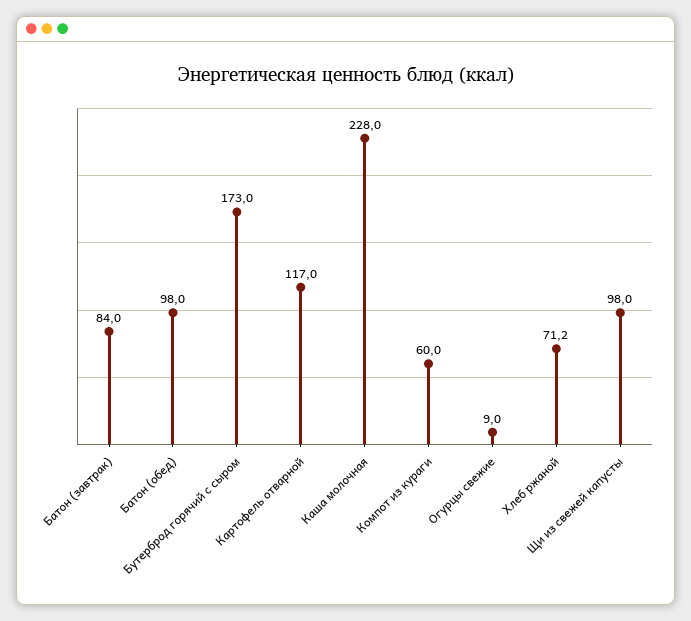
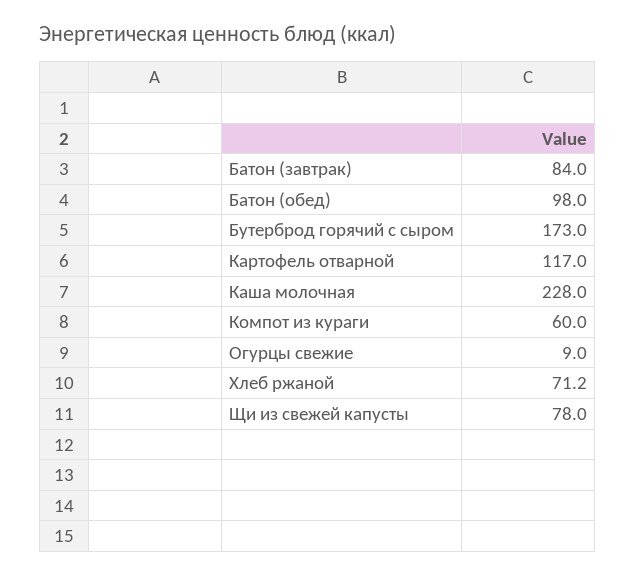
  {
    "Батон (завтрак)": 84,
    "Батон (обед)": 98,
    "Бутерброд горячий с сыром": 173,
    "Картофель отварной": 117,
    "Каша молочная": 228,
    "Компот из кураги": 60,
    "Огурцы свежие": 9,
    "Хлеб ржаной": 71.2,
-   "Щи из свежей капусты": 98
+   "Щи из свежей капусты": 78
  }

